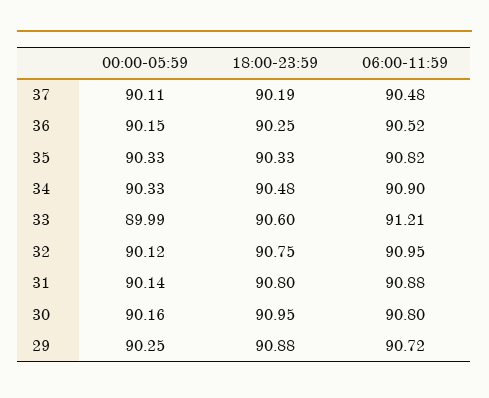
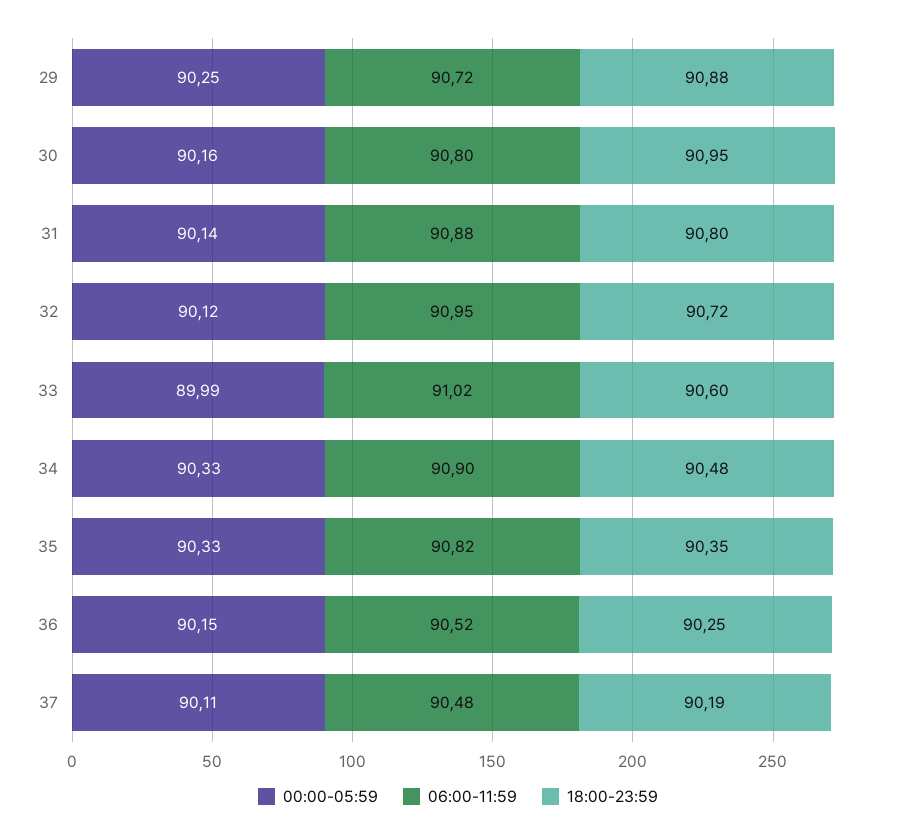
  {
    "00:00-05:59": {
      "37": 90.11,
      "36": 90.15,
      "35": 90.33,
      "34": 90.33,
      "33": 89.99,
      "32": 90.12,
      "31": 90.14,
      "30": 90.16,
      "29": 90.25
    },
    "18:00-23:59": {
      "37": 90.19,
      "36": 90.25,
-     "35": 90.33,
+     "35": 90.35,
      "34": 90.48,
      "33": 90.6,
-     "32": 90.75,
+     "32": 90.72,
      "31": 90.8,
      "30": 90.95,
      "29": 90.88
    },
    "06:00-11:59": {
      "37": 90.48,
      "36": 90.52,
      "35": 90.82,
      "34": 90.9,
-     "33": 91.21,
+     "33": 91.02,
      "32": 90.95,
      "31": 90.88,
      "30": 90.8,
      "29": 90.72
    }
  }

